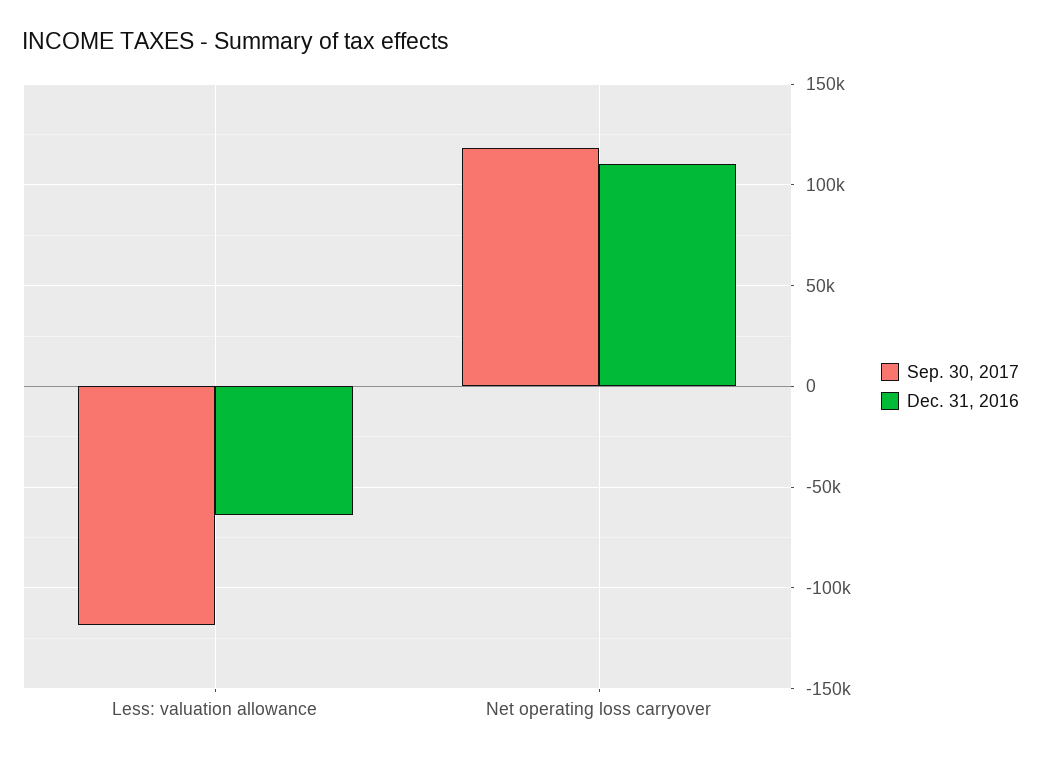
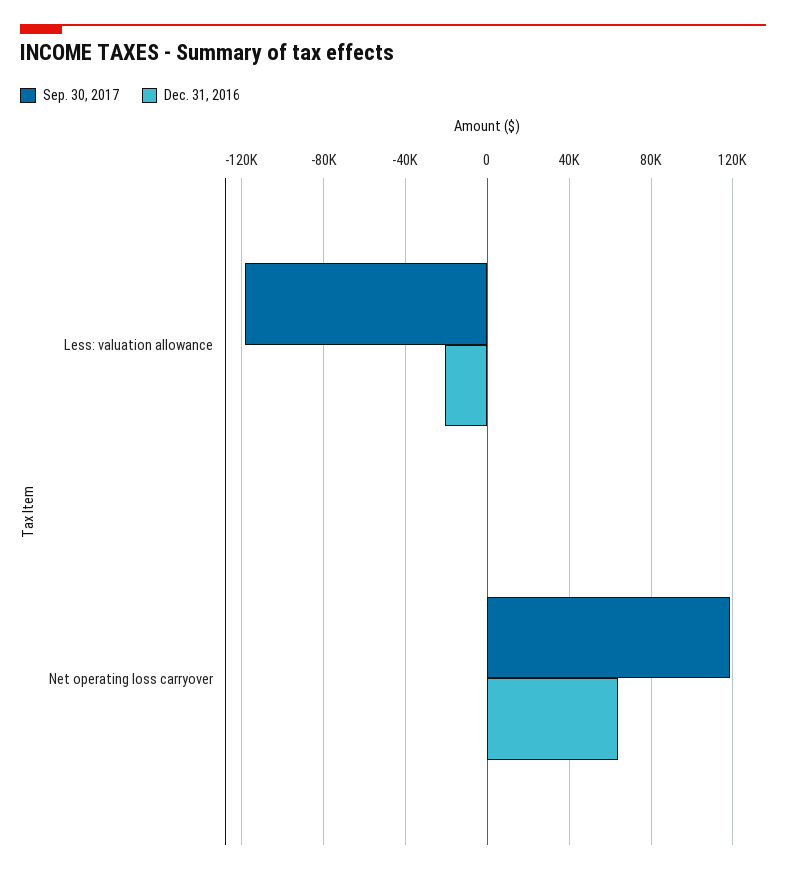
  {
    "Sep. 30, 2017": {
      "Less: valuation allowance": -120000,
      "Net operating loss carryover": 120000
    },
    "Dec. 31, 2016": {
-     "Less: valuation allowance": -65000,
+     "Less: valuation allowance": -20000,
-     "Net operating loss carryover": 110000
+     "Net operating loss carryover": 65000
    }
  }

